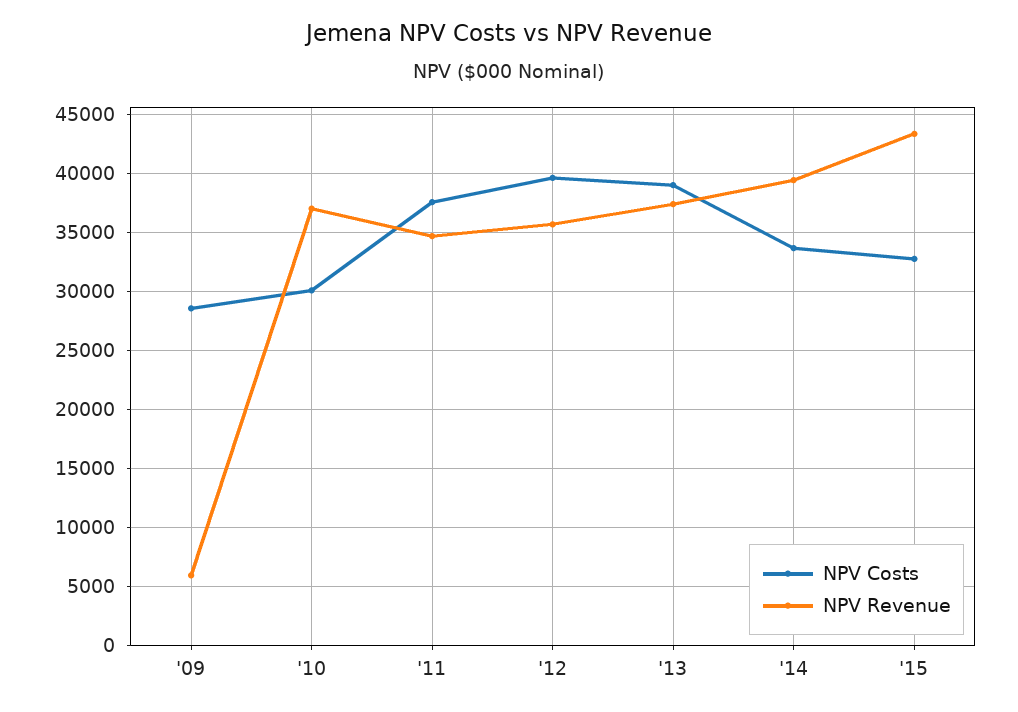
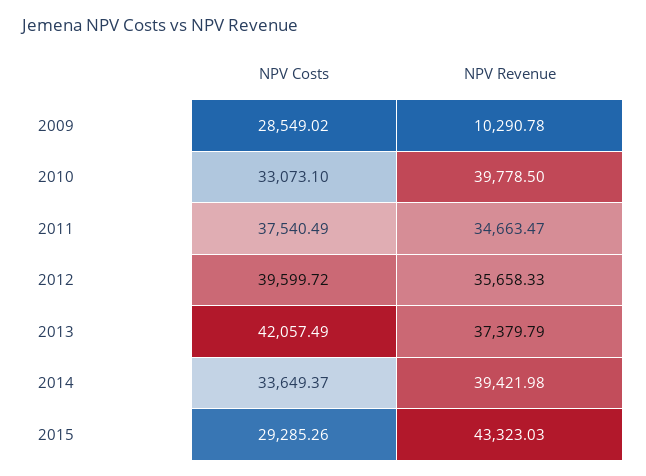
  {
    "NPV Costs": {
      "'09": 28549.02,
-     "'10": 30000,
+     "'10": 33073.1,
      "'11": 37540.49,
      "'12": 39599.72,
-     "'13": 39000,
+     "'13": 42057.49,
      "'14": 33649.37,
-     "'15": 33000
+     "'15": 29285.26
    },
    "NPV Revenue": {
-     "'09": 6000,
+     "'09": 10290.78,
-     "'10": 37000,
+     "'10": 39778.5,
      "'11": 34663.47,
      "'12": 35658.33,
      "'13": 37379.79,
      "'14": 39421.98,
      "'15": 43323.03
    }
  }

